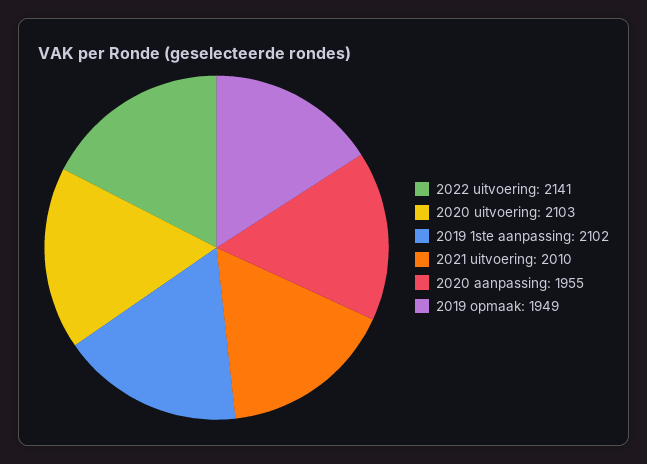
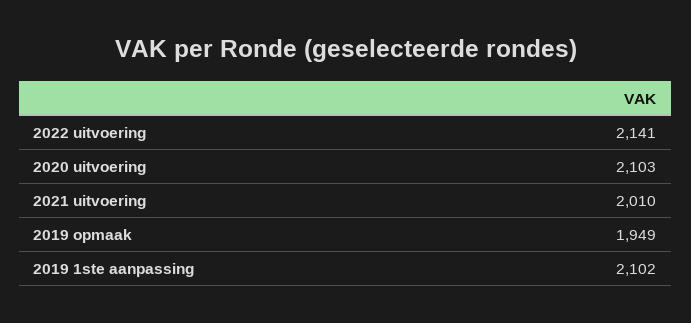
  {
    "2022 uitvoering": 2141,
    "2020 uitvoering": 2103,
    "2019 1ste aanpassing": 2102,
    "2021 uitvoering": 2010,
-   "2020 aanpassing": 1955,
    "2019 opmaak": 1949
  }

